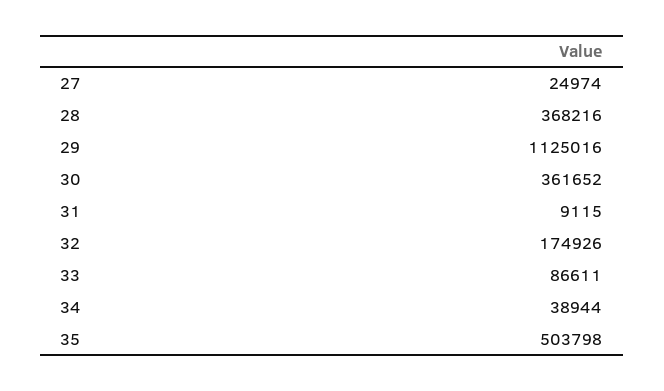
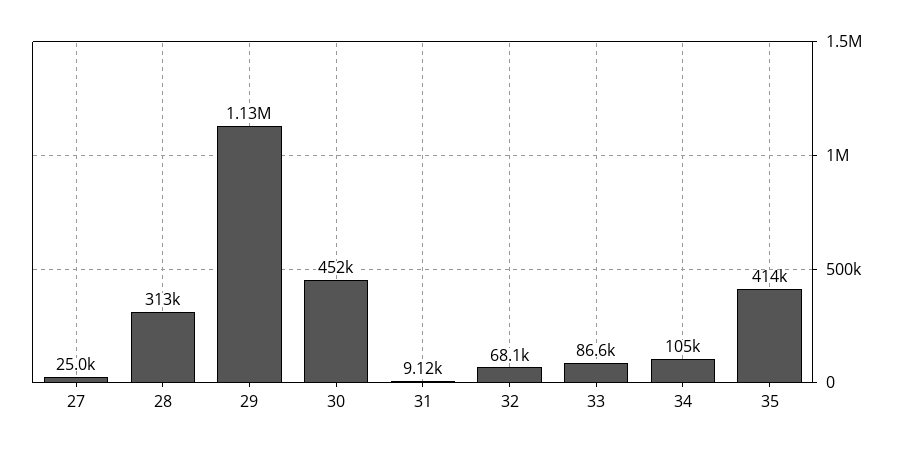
  {
    "27": 24974,
-   "28": 368216,
+   "28": 313000,
    "29": 1125016,
-   "30": 361652,
+   "30": 452000,
    "31": 9115,
-   "32": 174926,
+   "32": 68100,
    "33": 86611,
-   "34": 38944,
+   "34": 105000,
-   "35": 503798
+   "35": 414000
  }

